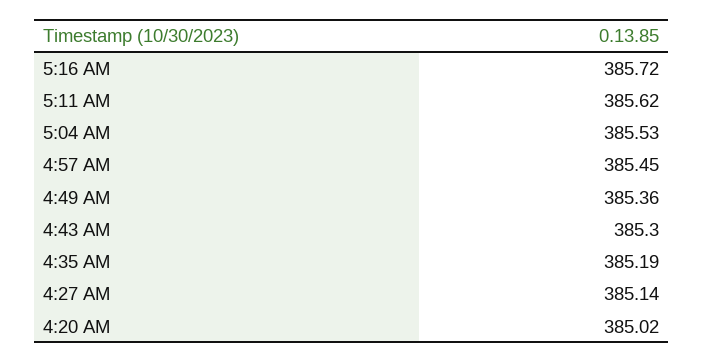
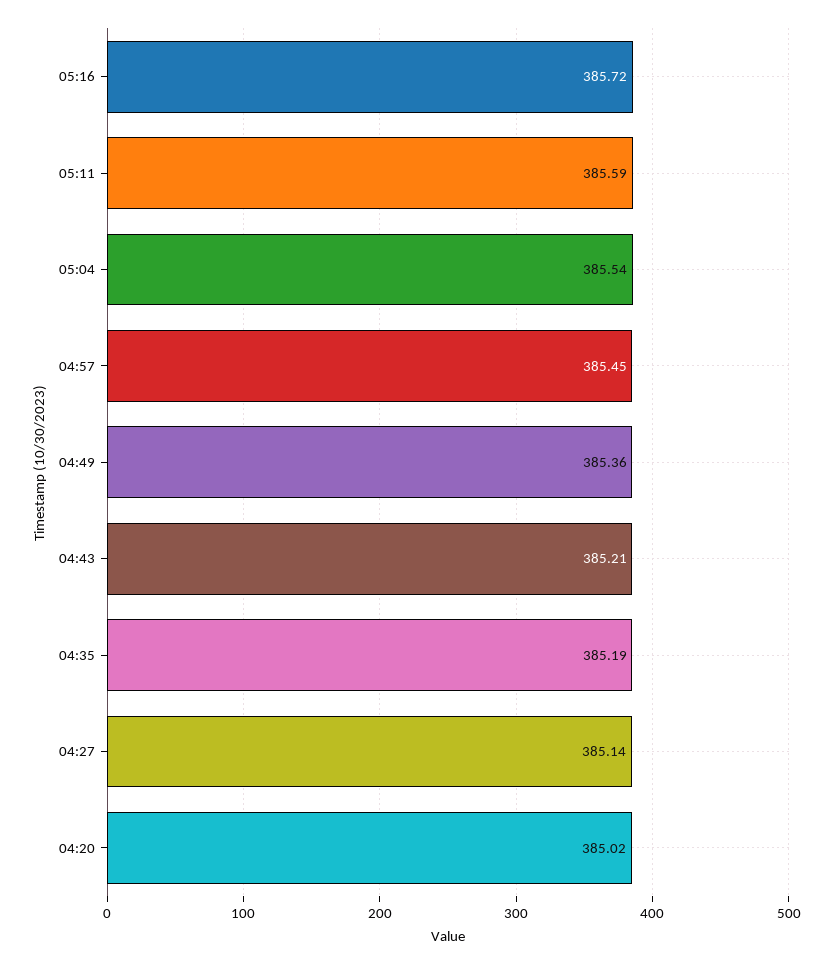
  {
    "5:16 AM": 385.72,
-   "5:11 AM": 385.62,
+   "5:11 AM": 385.59,
-   "5:04 AM": 385.53,
+   "5:04 AM": 385.54,
    "4:57 AM": 385.45,
    "4:49 AM": 385.36,
-   "4:43 AM": 385.3,
+   "4:43 AM": 385.21,
    "4:35 AM": 385.19,
    "4:27 AM": 385.14,
    "4:20 AM": 385.02
  }

